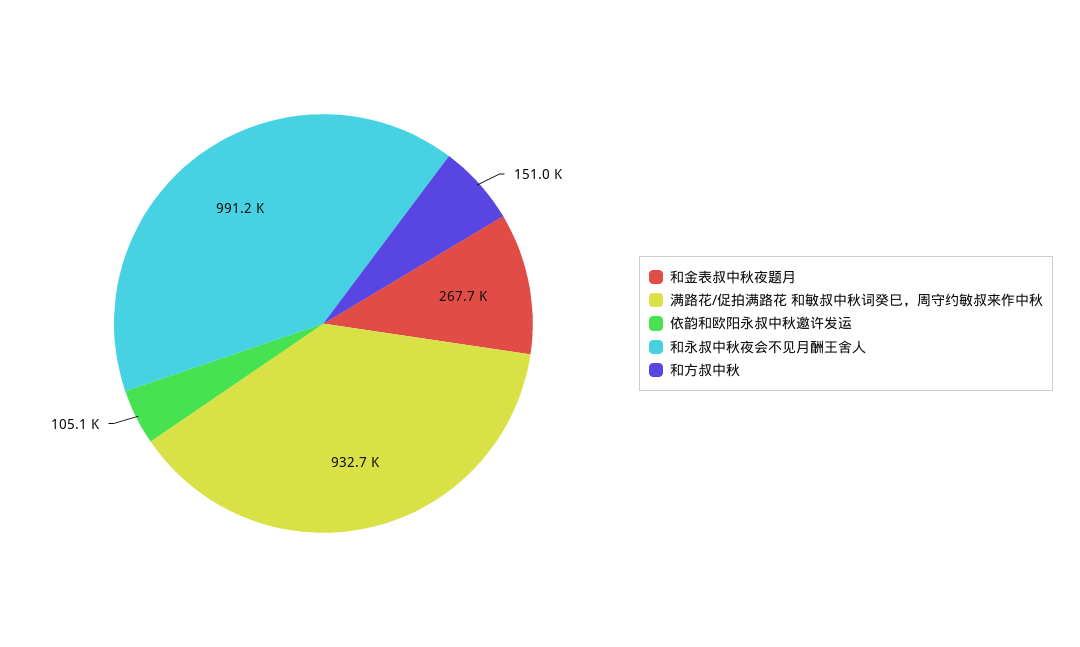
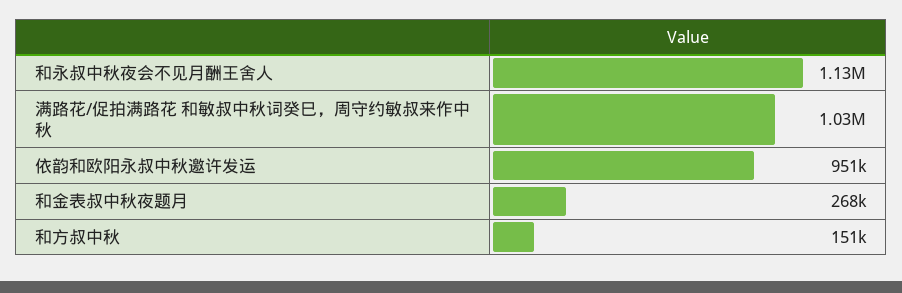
  {
    "和金表叔中秋夜题月": 267700,
-   "满路花/促拍满路花 和敏叔中秋词癸巳，周守约敏叔来作中秋": 932700,
+   "满路花/促拍满路花 和敏叔中秋词癸巳，周守约敏叔来作中秋": 1030000,
-   "依韵和欧阳永叔中秋邀许发运": 105100,
+   "依韵和欧阳永叔中秋邀许发运": 951000,
-   "和永叔中秋夜会不见月酬王舍人": 991200,
+   "和永叔中秋夜会不见月酬王舍人": 1130000,
    "和方叔中秋": 151000
  }

